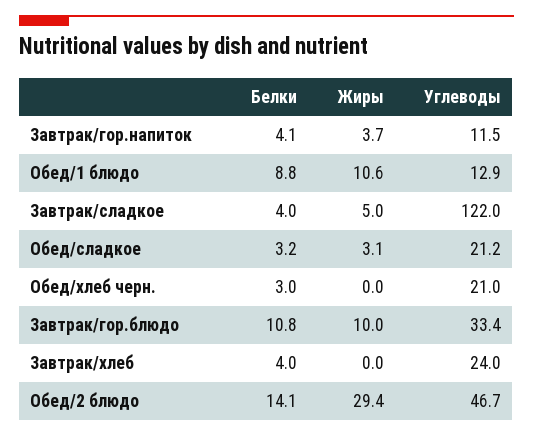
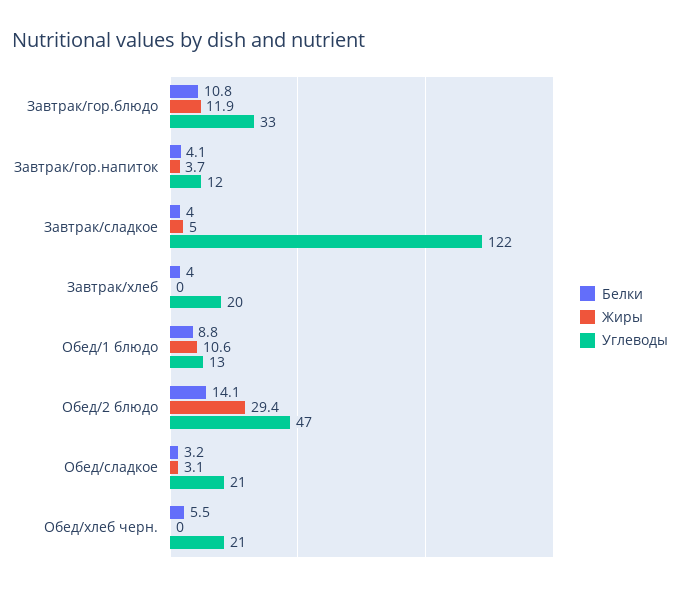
  {
    "Белки": {
      "Завтрак/гор.напиток": 4.1,
      "Обед/1 блюдо": 8.8,
      "Завтрак/сладкое": 4,
      "Обед/сладкое": 3.2,
-     "Обед/хлеб черн.": 3,
+     "Обед/хлеб черн.": 5.5,
      "Завтрак/гор.блюдо": 10.8,
      "Завтрак/хлеб": 4,
      "Обед/2 блюдо": 14.1
    },
    "Жиры": {
      "Завтрак/гор.напиток": 3.7,
      "Обед/1 блюдо": 10.6,
      "Завтрак/сладкое": 5,
      "Обед/сладкое": 3.1,
      "Обед/хлеб черн.": 0,
-     "Завтрак/гор.блюдо": 10,
+     "Завтрак/гор.блюдо": 11.9,
      "Завтрак/хлеб": 0,
      "Обед/2 блюдо": 29.4
    },
    "Углеводы": {
      "Завтрак/гор.напиток": 11.5,
      "Обед/1 блюдо": 12.9,
      "Завтрак/сладкое": 122,
      "Обед/сладкое": 21.2,
      "Обед/хлеб черн.": 21,
      "Завтрак/гор.блюдо": 33.4,
-     "Завтрак/хлеб": 24,
+     "Завтрак/хлеб": 20,
      "Обед/2 блюдо": 46.7
    }
  }

